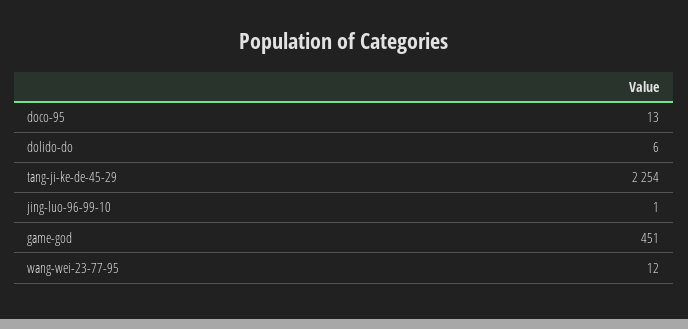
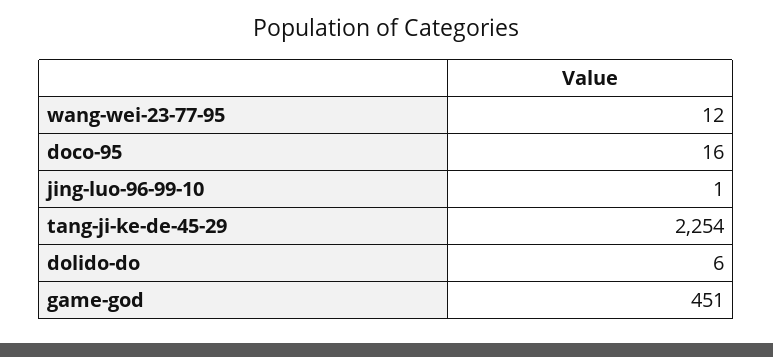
  {
-   "doco-95": 13,
+   "doco-95": 16,
    "dolido-do": 6,
    "tang-ji-ke-de-45-29": 2254,
    "jing-luo-96-99-10": 1,
    "game-god": 451,
    "wang-wei-23-77-95": 12
  }

